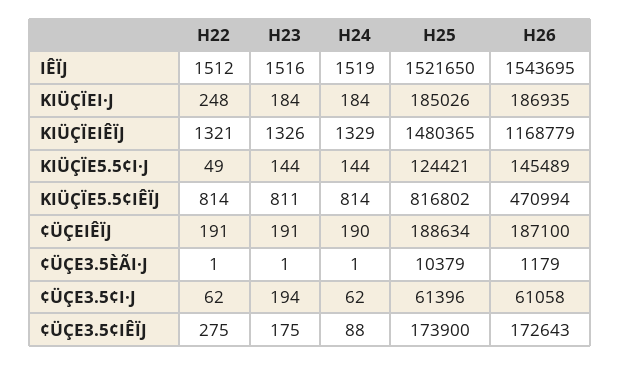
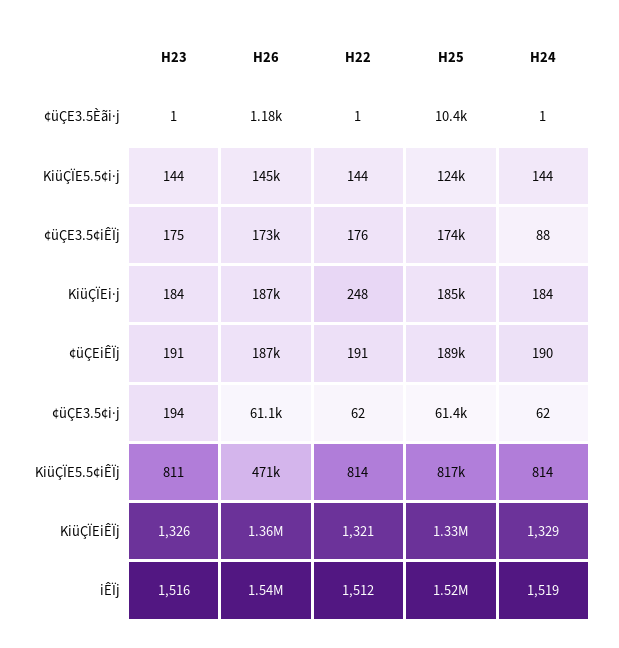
  {
    "H22": {
      "IÊÏJ": 1512,
      "KIÜÇÏEI·J": 248,
      "KIÜÇÏEIÊÏJ": 1321,
-     "KIÜÇÏE5.5¢I·J": 49,
+     "KIÜÇÏE5.5¢I·J": 144,
      "KIÜÇÏE5.5¢IÊÏJ": 814,
      "¢ÜÇEIÊÏJ": 191,
      "¢ÜÇE3.5ÈÃI·J": 1,
      "¢ÜÇE3.5¢I·J": 62,
-     "¢ÜÇE3.5¢IÊÏJ": 275
+     "¢ÜÇE3.5¢IÊÏJ": 176
    },
    "H23": {
      "IÊÏJ": 1516,
      "KIÜÇÏEI·J": 184,
      "KIÜÇÏEIÊÏJ": 1326,
      "KIÜÇÏE5.5¢I·J": 144,
      "KIÜÇÏE5.5¢IÊÏJ": 811,
      "¢ÜÇEIÊÏJ": 191,
      "¢ÜÇE3.5ÈÃI·J": 1,
      "¢ÜÇE3.5¢I·J": 194,
      "¢ÜÇE3.5¢IÊÏJ": 175
    },
    "H24": {
      "IÊÏJ": 1519,
      "KIÜÇÏEI·J": 184,
      "KIÜÇÏEIÊÏJ": 1329,
      "KIÜÇÏE5.5¢I·J": 144,
      "KIÜÇÏE5.5¢IÊÏJ": 814,
      "¢ÜÇEIÊÏJ": 190,
      "¢ÜÇE3.5ÈÃI·J": 1,
      "¢ÜÇE3.5¢I·J": 62,
      "¢ÜÇE3.5¢IÊÏJ": 88
    },
    "H25": {
      "IÊÏJ": 1521650,
      "KIÜÇÏEI·J": 185026,
-     "KIÜÇÏEIÊÏJ": 1480365,
+     "KIÜÇÏEIÊÏJ": 1330000,
      "KIÜÇÏE5.5¢I·J": 124421,
      "KIÜÇÏE5.5¢IÊÏJ": 816802,
      "¢ÜÇEIÊÏJ": 188634,
      "¢ÜÇE3.5ÈÃI·J": 10379,
      "¢ÜÇE3.5¢I·J": 61396,
      "¢ÜÇE3.5¢IÊÏJ": 173900
    },
    "H26": {
      "IÊÏJ": 1543695,
      "KIÜÇÏEI·J": 186935,
-     "KIÜÇÏEIÊÏJ": 1168779,
+     "KIÜÇÏEIÊÏJ": 1360000,
      "KIÜÇÏE5.5¢I·J": 145489,
      "KIÜÇÏE5.5¢IÊÏJ": 470994,
      "¢ÜÇEIÊÏJ": 187100,
      "¢ÜÇE3.5ÈÃI·J": 1179,
      "¢ÜÇE3.5¢I·J": 61058,
      "¢ÜÇE3.5¢IÊÏJ": 172643
    }
  }

